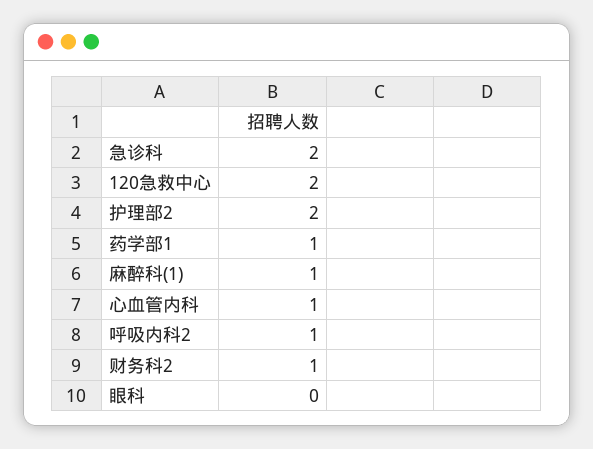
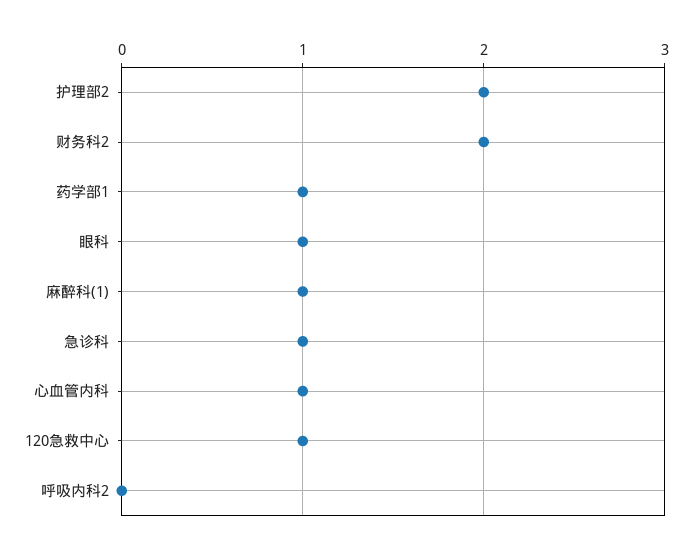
  {
-   "急诊科": 2,
+   "急诊科": 1,
-   "120急救中心": 2,
+   "120急救中心": 1,
    "护理部2": 2,
    "药学部1": 1,
    "麻醉科(1)": 1,
    "心血管内科": 1,
-   "呼吸内科2": 1,
+   "呼吸内科2": 0,
-   "财务科2": 1,
+   "财务科2": 2,
-   "眼科": 0
+   "眼科": 1
  }

